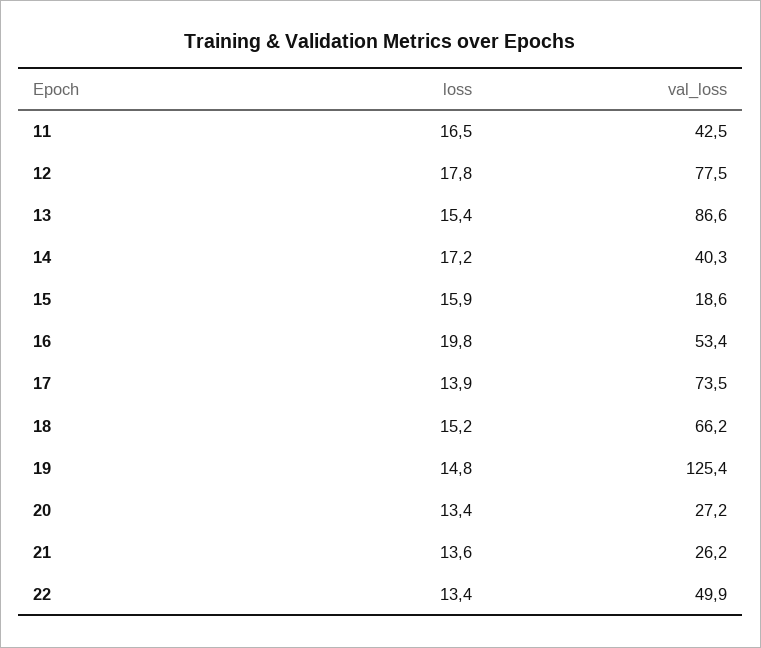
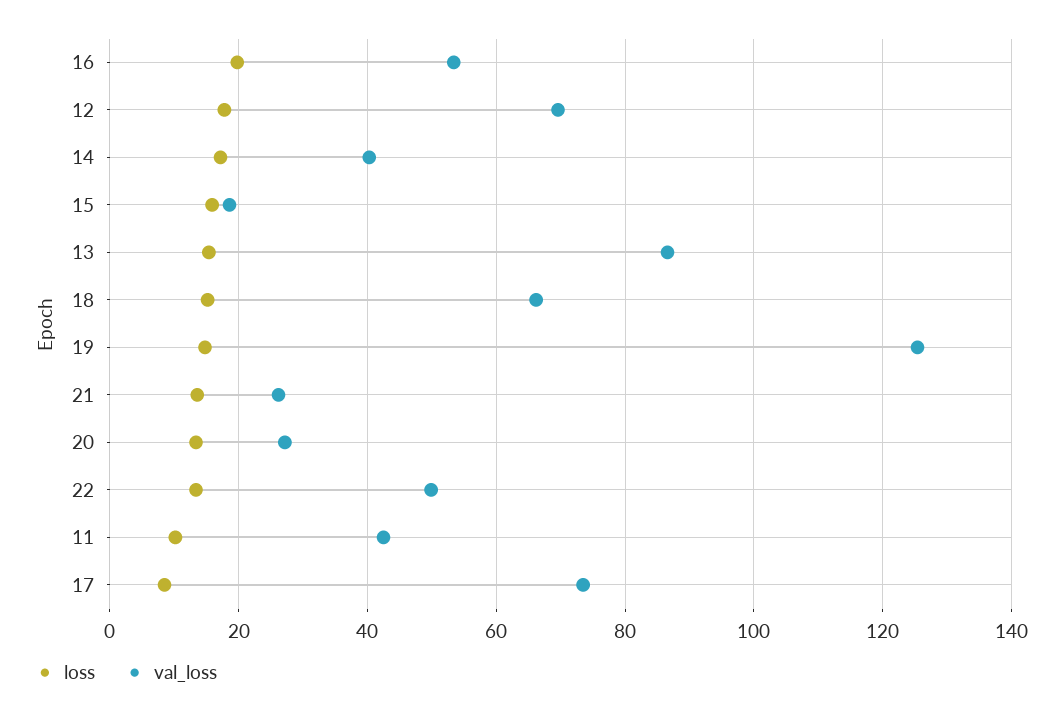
  {
    "loss": {
-     "11": 16.5,
+     "11": 10,
      "12": 17.8,
      "13": 15.4,
      "14": 17.2,
      "15": 15.9,
      "16": 19.8,
-     "17": 13.9,
+     "17": 8,
      "18": 15.2,
      "19": 14.8,
      "20": 13.4,
      "21": 13.6,
      "22": 13.4
    },
    "val_loss": {
      "11": 42.5,
-     "12": 77.5,
+     "12": 70,
      "13": 86.6,
      "14": 40.3,
      "15": 18.6,
      "16": 53.4,
      "17": 73.5,
      "18": 66.2,
      "19": 125.4,
      "20": 27.2,
      "21": 26.2,
      "22": 49.9
    }
  }

